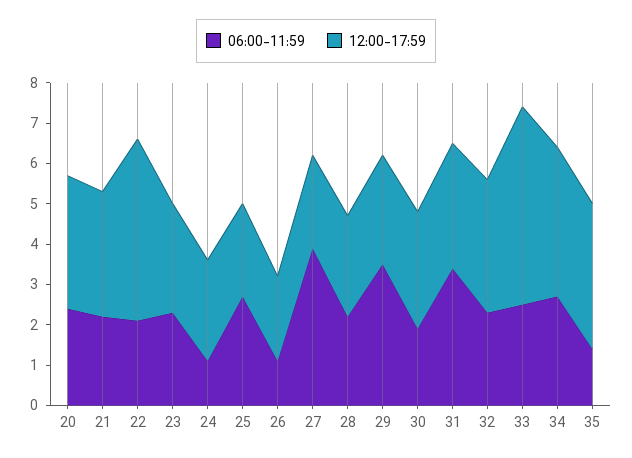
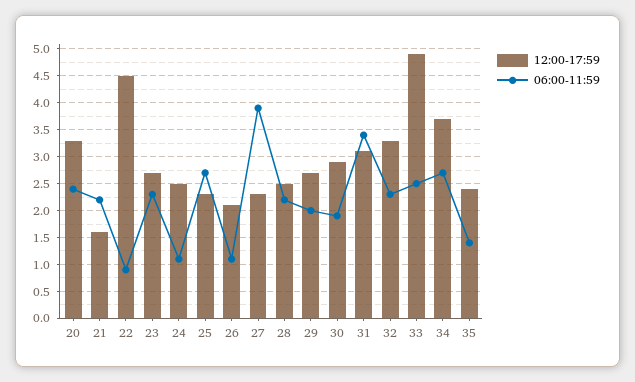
  {
    "06:00-11:59": {
      "20": 2.5,
      "21": 2,
-     "22": 2,
+     "22": 1,
      "23": 2.5,
      "24": 1,
      "25": 2.5,
      "26": 1,
      "27": 4,
      "28": 2,
-     "29": 3.5,
+     "29": 2,
      "30": 2,
      "31": 3.5,
      "32": 2.5,
      "33": 2.5,
      "34": 2.5,
      "35": 1.5
    },
    "12:00-17:59": {
      "20": 3.5,
-     "21": 3,
+     "21": 1.5,
      "22": 4.5,
      "23": 2.5,
      "24": 2.5,
      "25": 2.5,
      "26": 2,
      "27": 2.5,
      "28": 2.5,
      "29": 2.5,
      "30": 3,
      "31": 3,
      "32": 3.5,
      "33": 5,
      "34": 3.5,
-     "35": 3.5
+     "35": 2.5
    }
  }

